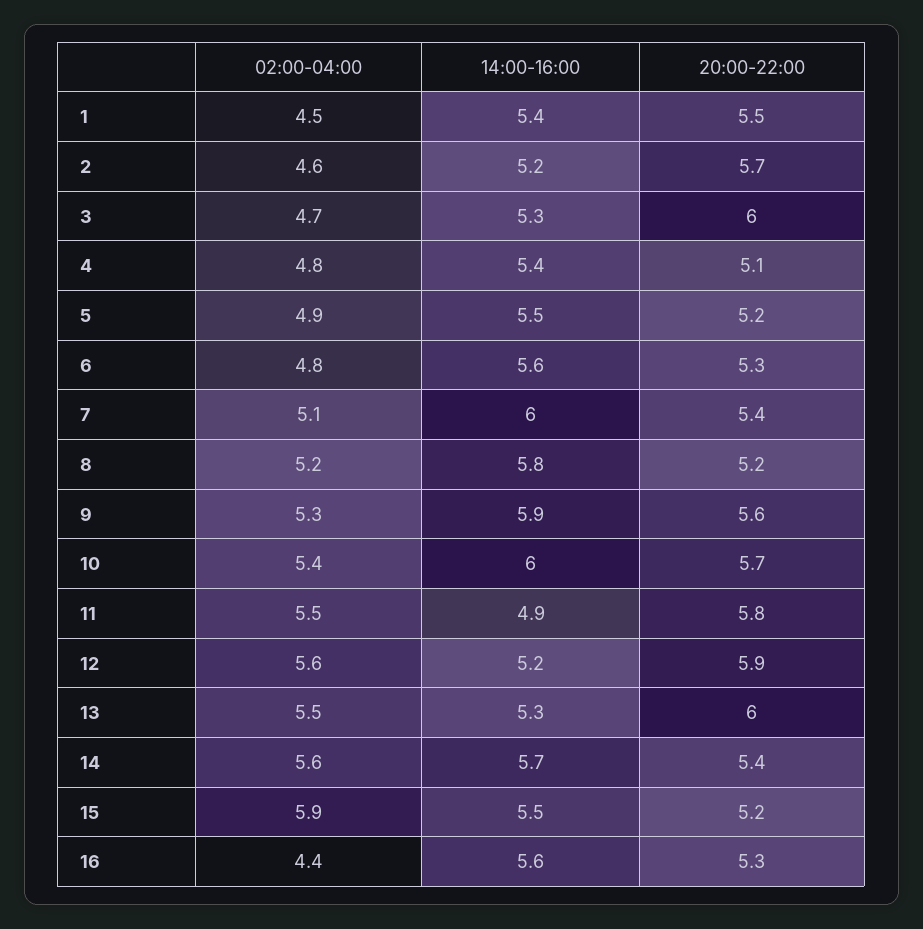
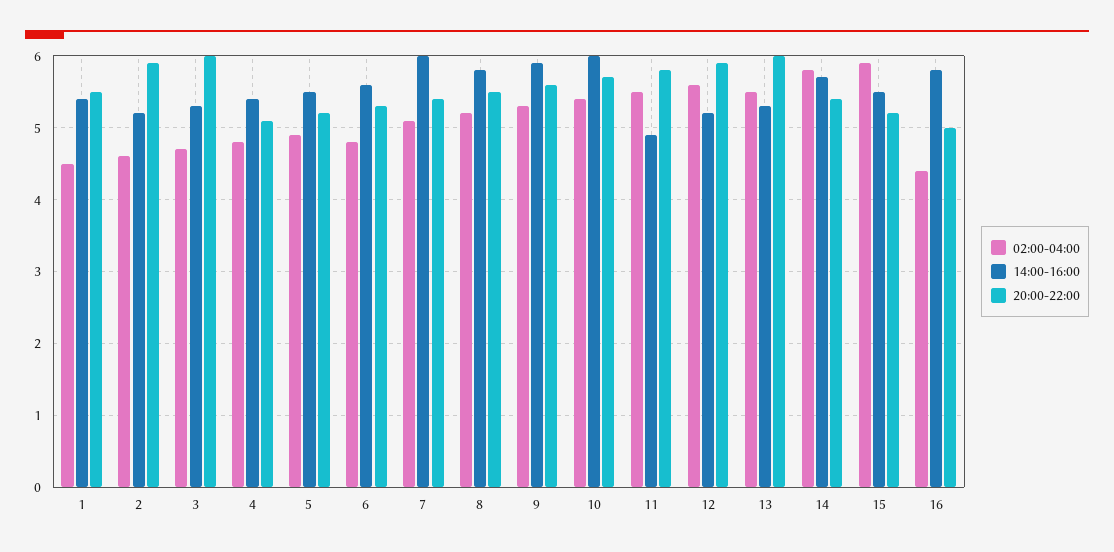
  {
    "02:00-04:00": {
      "1": 4.5,
      "2": 4.6,
      "3": 4.7,
      "4": 4.8,
      "5": 4.9,
      "6": 4.8,
      "7": 5.1,
      "8": 5.2,
      "9": 5.3,
      "10": 5.4,
      "11": 5.5,
      "12": 5.6,
      "13": 5.5,
-     "14": 5.6,
+     "14": 5.8,
      "15": 5.9,
      "16": 4.4
    },
    "14:00-16:00": {
      "1": 5.4,
      "2": 5.2,
      "3": 5.3,
      "4": 5.4,
      "5": 5.5,
      "6": 5.6,
      "7": 6,
      "8": 5.8,
      "9": 5.9,
      "10": 6,
      "11": 4.9,
      "12": 5.2,
      "13": 5.3,
      "14": 5.7,
      "15": 5.5,
-     "16": 5.6
+     "16": 5.8
    },
    "20:00-22:00": {
      "1": 5.5,
-     "2": 5.7,
+     "2": 5.9,
      "3": 6,
      "4": 5.1,
      "5": 5.2,
      "6": 5.3,
      "7": 5.4,
-     "8": 5.2,
+     "8": 5.5,
      "9": 5.6,
      "10": 5.7,
      "11": 5.8,
      "12": 5.9,
      "13": 6,
      "14": 5.4,
      "15": 5.2,
-     "16": 5.3
+     "16": 5
    }
  }

